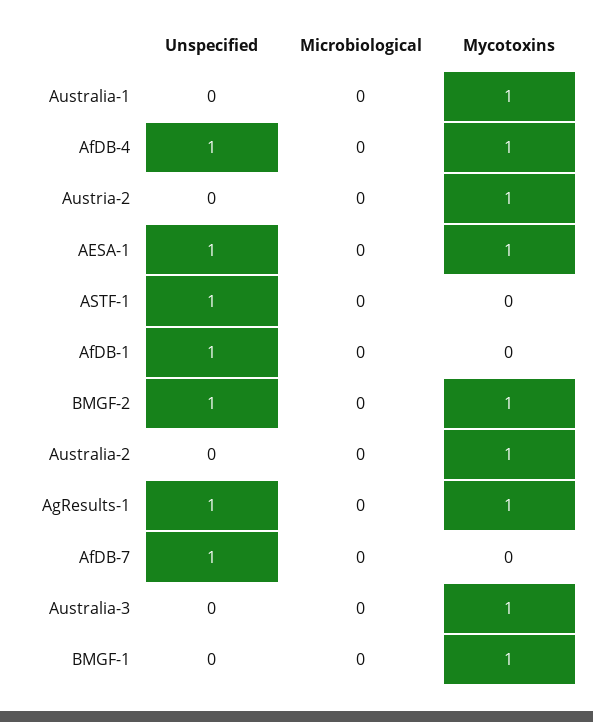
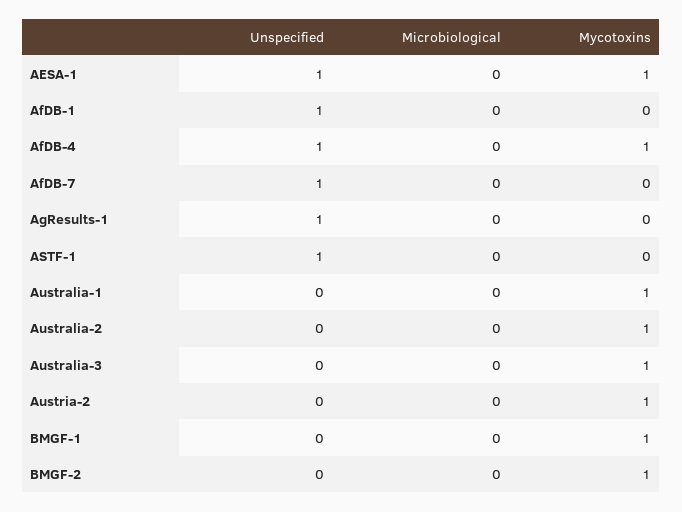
  {
    "Unspecified": {
      "Australia-1": 0,
      "AfDB-4": 1,
      "Austria-2": 0,
      "AESA-1": 1,
      "ASTF-1": 1,
      "AfDB-1": 1,
-     "BMGF-2": 1,
+     "BMGF-2": 0,
      "Australia-2": 0,
      "AgResults-1": 1,
      "AfDB-7": 1,
      "Australia-3": 0,
      "BMGF-1": 0
    },
    "Microbiological": {
      "Australia-1": 0,
      "AfDB-4": 0,
      "Austria-2": 0,
      "AESA-1": 0,
      "ASTF-1": 0,
      "AfDB-1": 0,
      "BMGF-2": 0,
      "Australia-2": 0,
      "AgResults-1": 0,
      "AfDB-7": 0,
      "Australia-3": 0,
      "BMGF-1": 0
    },
    "Mycotoxins": {
      "Australia-1": 1,
      "AfDB-4": 1,
      "Austria-2": 1,
      "AESA-1": 1,
      "ASTF-1": 0,
      "AfDB-1": 0,
      "BMGF-2": 1,
      "Australia-2": 1,
-     "AgResults-1": 1,
+     "AgResults-1": 0,
      "AfDB-7": 0,
      "Australia-3": 1,
      "BMGF-1": 1
    }
  }

